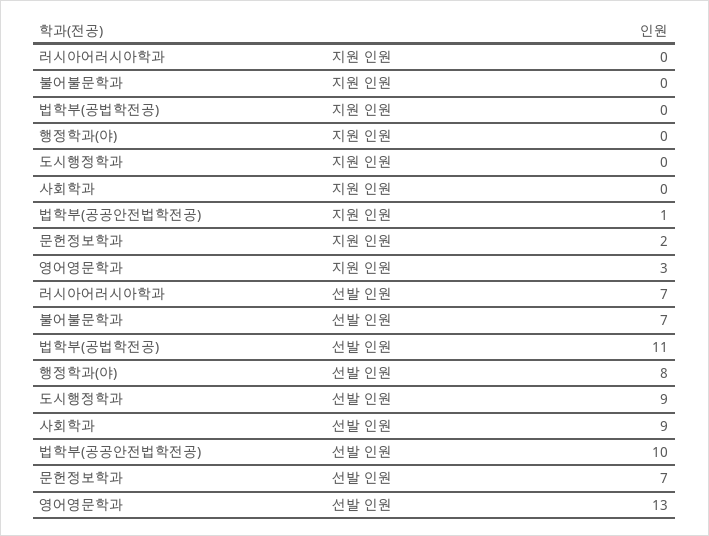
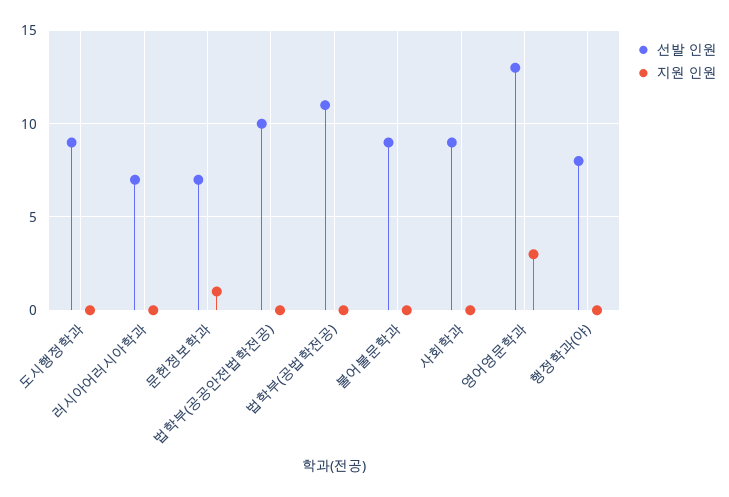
  {
    "지원 인원": {
      "러시아어러시아학과": 0,
      "불어불문학과": 0,
      "법학부(공법학전공)": 0,
      "행정학과(야)": 0,
      "도시행정학과": 0,
      "사회학과": 0,
-     "법학부(공공안전법학전공)": 1,
+     "법학부(공공안전법학전공)": 0,
-     "문헌정보학과": 2,
+     "문헌정보학과": 1,
      "영어영문학과": 3
    },
    "선발 인원": {
      "러시아어러시아학과": 7,
-     "불어불문학과": 7,
+     "불어불문학과": 9,
      "법학부(공법학전공)": 11,
      "행정학과(야)": 8,
      "도시행정학과": 9,
      "사회학과": 9,
      "법학부(공공안전법학전공)": 10,
      "문헌정보학과": 7,
      "영어영문학과": 13
    }
  }

